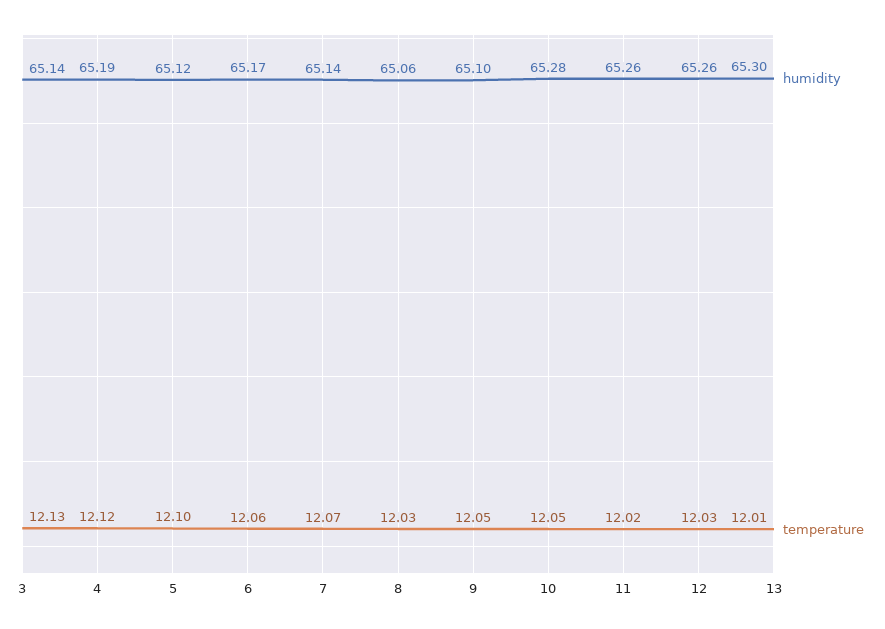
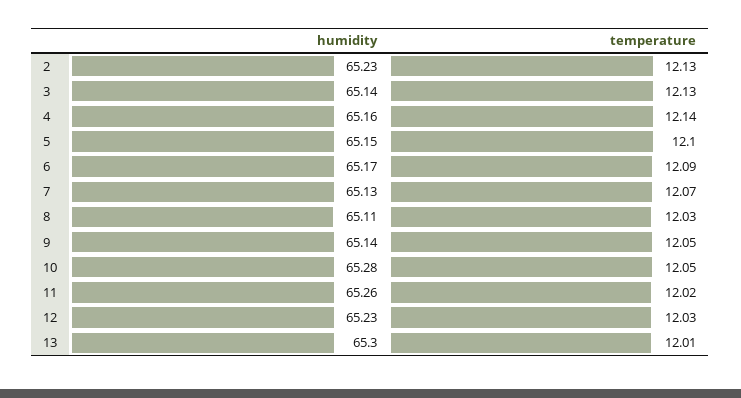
  {
    "humidity": {
      "3": 65.14,
-     "4": 65.19,
+     "4": 65.16,
-     "5": 65.12,
+     "5": 65.15,
      "6": 65.17,
-     "7": 65.14,
+     "7": 65.13,
-     "8": 65.06,
+     "8": 65.11,
-     "9": 65.1,
+     "9": 65.14,
      "10": 65.28,
      "11": 65.26,
-     "12": 65.26,
+     "12": 65.23,
-     "13": 65.3
+     "13": 65.3,
+     "2": 65.23
    },
    "temperature": {
      "3": 12.13,
-     "4": 12.12,
+     "4": 12.14,
      "5": 12.1,
-     "6": 12.06,
+     "6": 12.09,
      "7": 12.07,
      "8": 12.03,
      "9": 12.05,
      "10": 12.05,
      "11": 12.02,
      "12": 12.03,
-     "13": 12.01
+     "13": 12.01,
+     "2": 12.13
    }
  }

